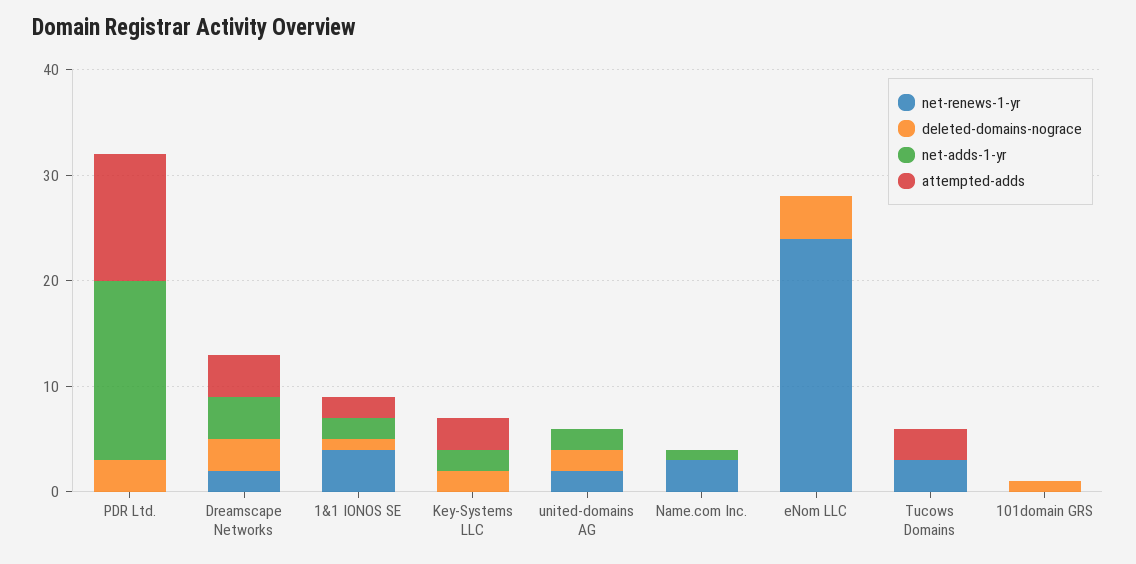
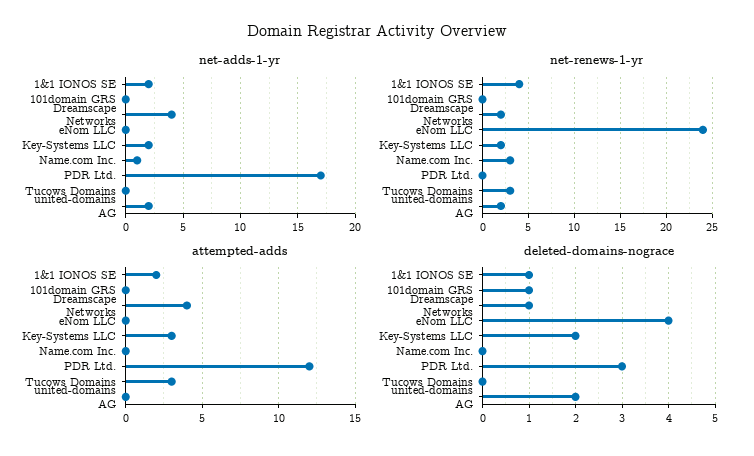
  {
    "net-renews-1-yr": {
      "PDR Ltd.": 0,
      "Dreamscape Networks": 2,
      "1&1 IONOS SE": 4,
-     "Key-Systems LLC": 0,
+     "Key-Systems LLC": 2,
      "united-domains AG": 2,
      "Name.com Inc.": 3,
      "eNom LLC": 24,
      "Tucows Domains": 3,
      "101domain GRS": 0
    },
    "deleted-domains-nograce": {
      "PDR Ltd.": 3,
-     "Dreamscape Networks": 3,
+     "Dreamscape Networks": 1,
      "1&1 IONOS SE": 1,
      "Key-Systems LLC": 2,
      "united-domains AG": 2,
      "Name.com Inc.": 0,
      "eNom LLC": 4,
      "Tucows Domains": 0,
      "101domain GRS": 1
    },
    "net-adds-1-yr": {
      "PDR Ltd.": 17,
      "Dreamscape Networks": 4,
      "1&1 IONOS SE": 2,
      "Key-Systems LLC": 2,
      "united-domains AG": 2,
      "Name.com Inc.": 1,
      "eNom LLC": 0,
      "Tucows Domains": 0,
      "101domain GRS": 0
    },
    "attempted-adds": {
      "PDR Ltd.": 12,
      "Dreamscape Networks": 4,
      "1&1 IONOS SE": 2,
      "Key-Systems LLC": 3,
      "united-domains AG": 0,
      "Name.com Inc.": 0,
      "eNom LLC": 0,
      "Tucows Domains": 3,
      "101domain GRS": 0
    }
  }

